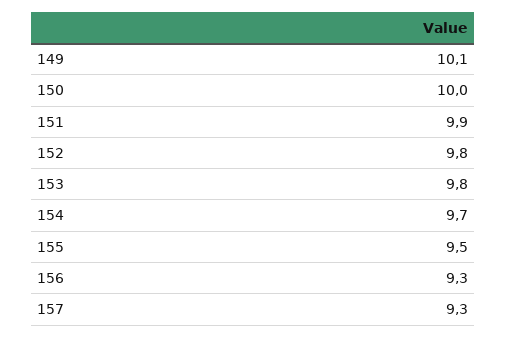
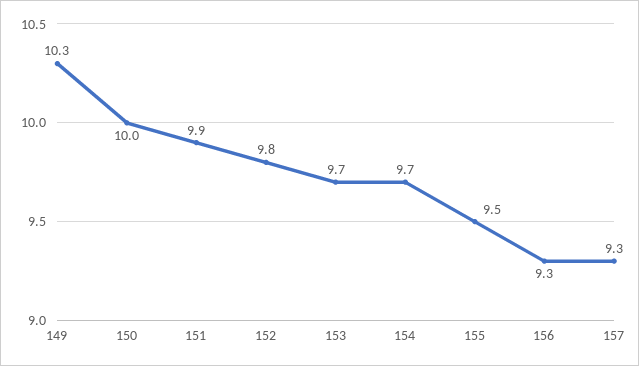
  {
-   "149": 10.1,
+   "149": 10.3,
    "150": 10,
    "151": 9.9,
    "152": 9.8,
-   "153": 9.8,
+   "153": 9.7,
    "154": 9.7,
    "155": 9.5,
    "156": 9.3,
    "157": 9.3
  }

